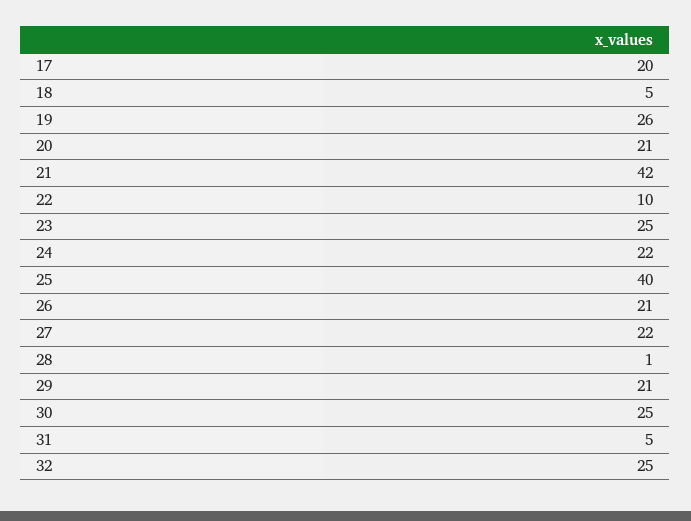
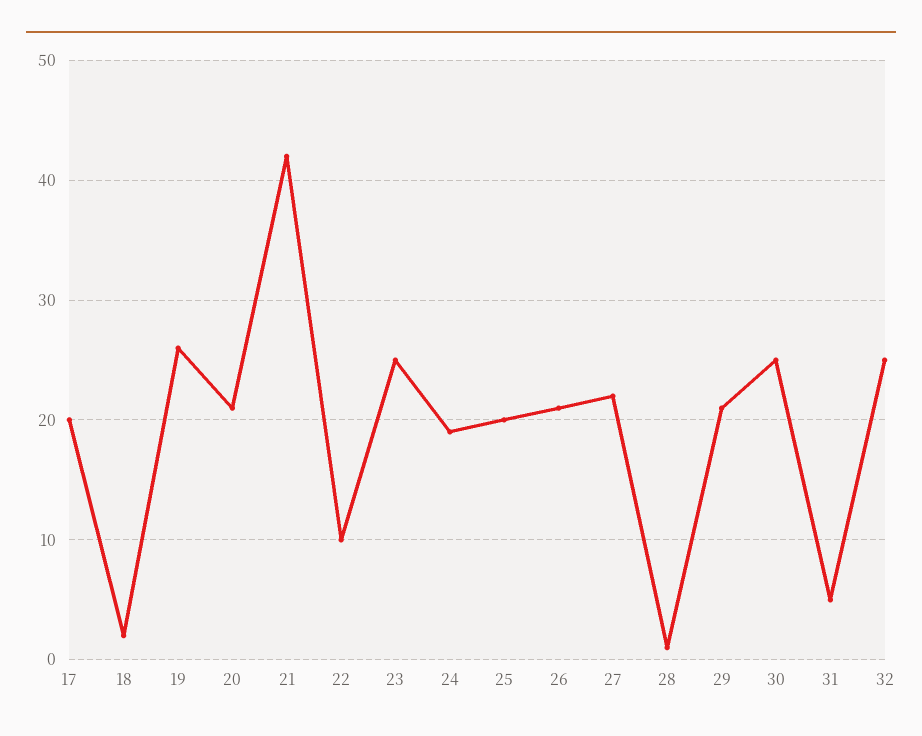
  {
    "17": 20,
-   "18": 5,
+   "18": 2,
    "19": 26,
    "20": 21,
    "21": 42,
    "22": 10,
    "23": 25,
-   "24": 22,
+   "24": 19,
-   "25": 40,
+   "25": 20,
    "26": 21,
    "27": 22,
    "28": 1,
    "29": 21,
    "30": 25,
    "31": 5,
    "32": 25
  }

